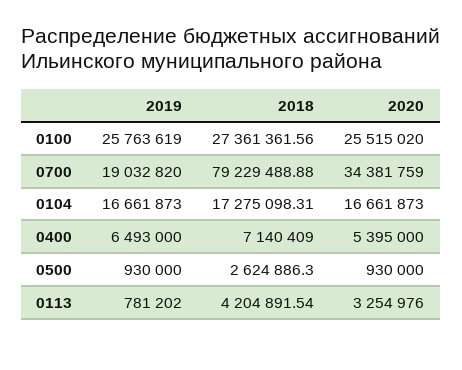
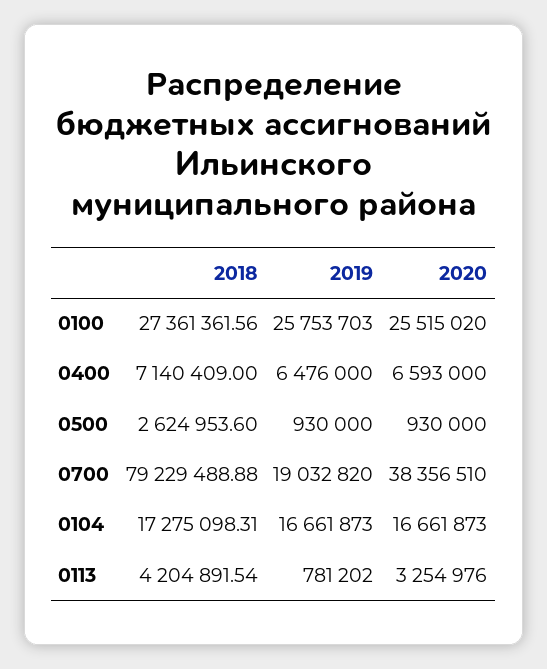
  {
    "2019": {
-     "0100": 25763619,
+     "0100": 25753703,
      "0700": 19032820,
      "0104": 16661873,
-     "0400": 6493000,
+     "0400": 6476000,
      "0500": 930000,
      "0113": 781202
    },
    "2018": {
      "0100": 27361361.56,
      "0700": 79229488.88,
      "0104": 17275098.31,
      "0400": 7140409,
-     "0500": 2624886.3,
+     "0500": 2624953.6,
      "0113": 4204891.54
    },
    "2020": {
      "0100": 25515020,
-     "0700": 34381759,
+     "0700": 38356510,
      "0104": 16661873,
-     "0400": 5395000,
+     "0400": 6593000,
      "0500": 930000,
      "0113": 3254976
    }
  }

